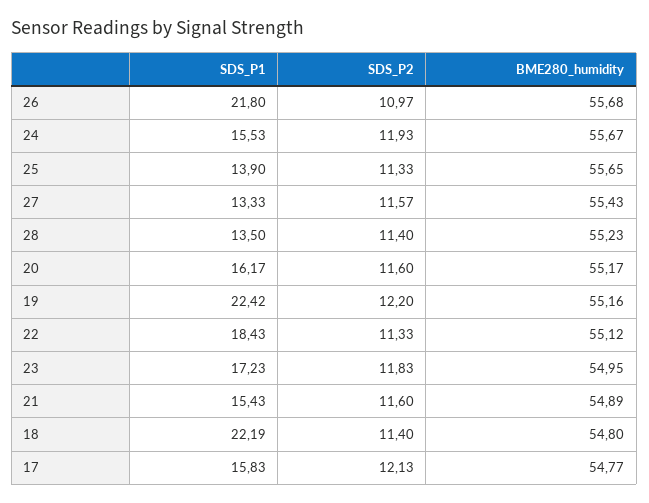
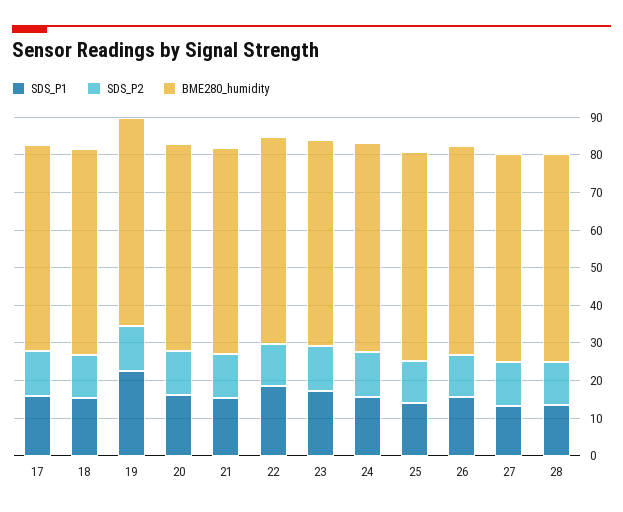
  {
    "SDS_P1": {
-     "26": 21.8,
+     "26": 15,
      "24": 15.53,
      "25": 13.9,
      "27": 13.33,
      "28": 13.5,
      "20": 16.17,
      "19": 22.42,
      "22": 18.43,
      "23": 17.23,
      "21": 15.43,
-     "18": 22.19,
+     "18": 15,
      "17": 15.83
    },
    "SDS_P2": {
      "26": 10.97,
      "24": 11.93,
      "25": 11.33,
      "27": 11.57,
      "28": 11.4,
      "20": 11.6,
      "19": 12.2,
      "22": 11.33,
      "23": 11.83,
      "21": 11.6,
      "18": 11.4,
      "17": 12.13
    },
    "BME280_humidity": {
      "26": 55.68,
      "24": 55.67,
      "25": 55.65,
      "27": 55.43,
      "28": 55.23,
      "20": 55.17,
      "19": 55.16,
      "22": 55.12,
      "23": 54.95,
      "21": 54.89,
      "18": 54.8,
      "17": 54.77
    }
  }

